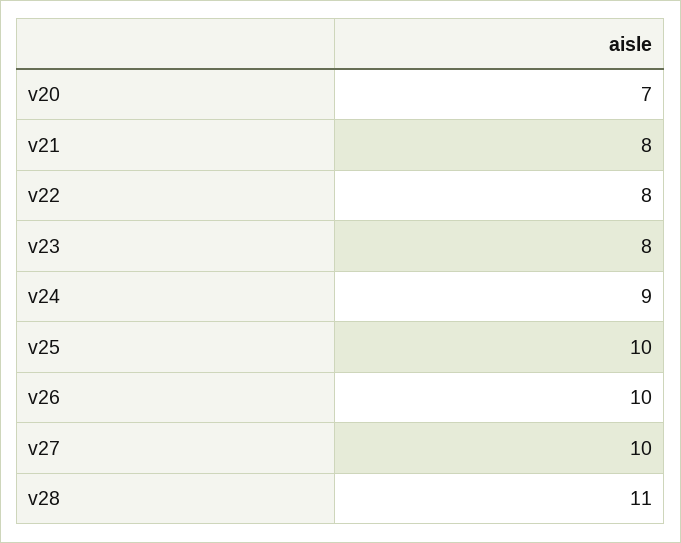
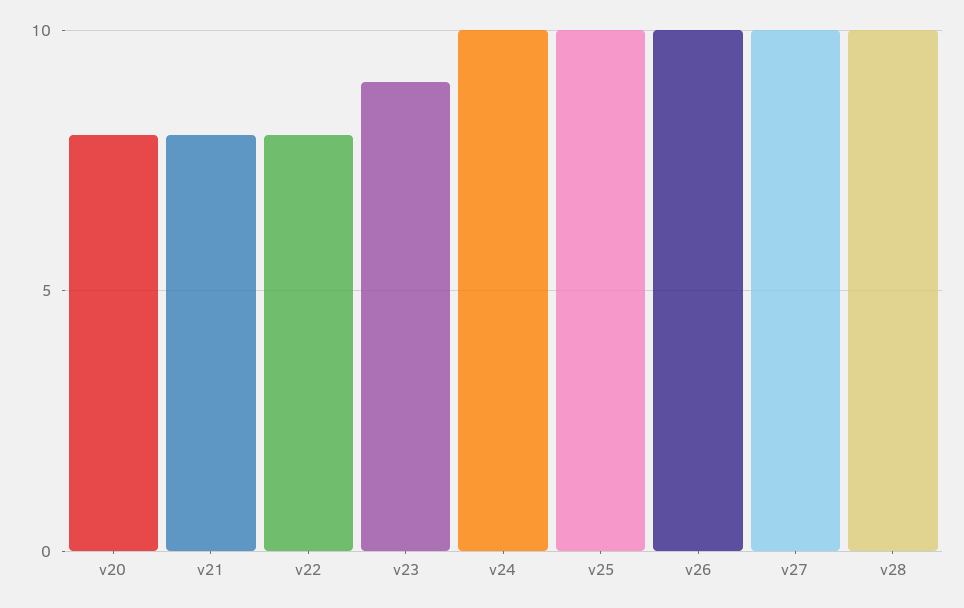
  {
-   "v20": 7,
+   "v20": 8,
    "v21": 8,
    "v22": 8,
-   "v23": 8,
+   "v23": 9,
-   "v24": 9,
+   "v24": 10,
    "v25": 10,
    "v26": 10,
    "v27": 10,
-   "v28": 11
+   "v28": 10
  }

